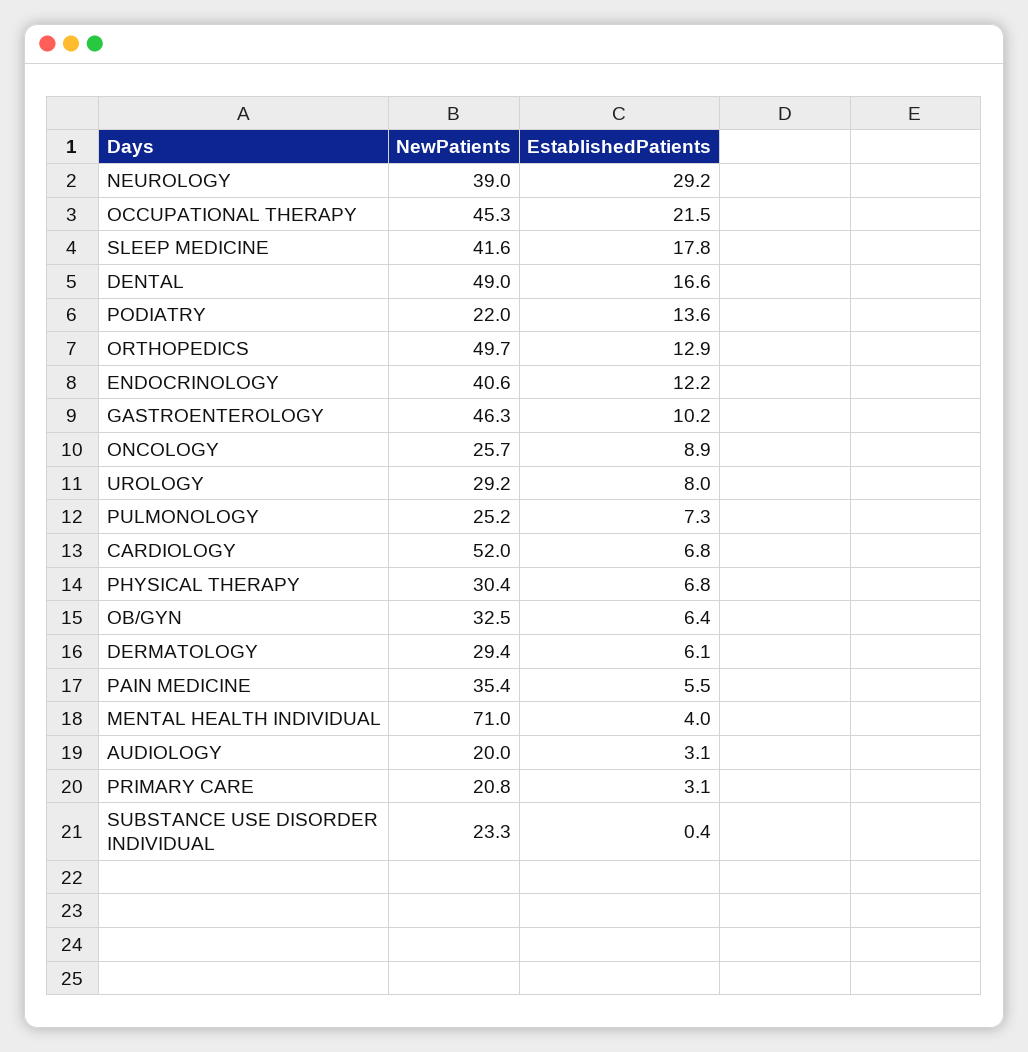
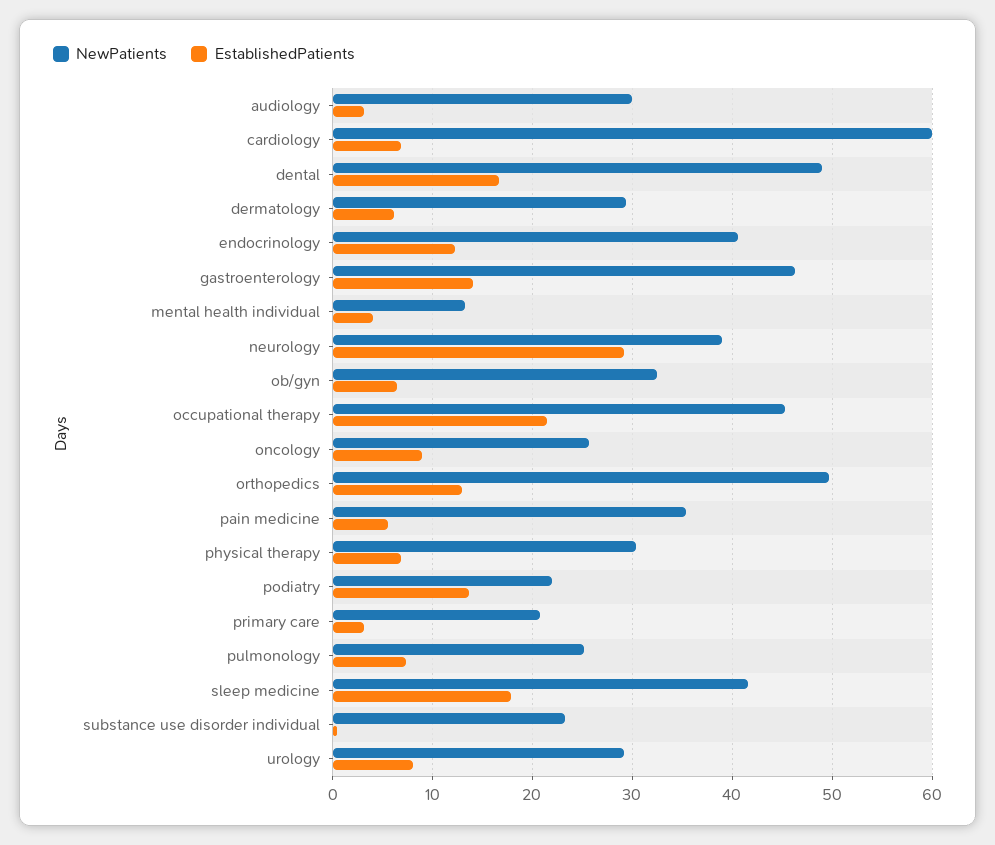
  {
    "NewPatients": {
      "NEUROLOGY": 39,
      "OCCUPATIONAL THERAPY": 45.3,
      "SLEEP MEDICINE": 41.6,
      "DENTAL": 49,
      "PODIATRY": 22,
      "ORTHOPEDICS": 49.7,
      "ENDOCRINOLOGY": 40.6,
      "GASTROENTEROLOGY": 46.3,
      "ONCOLOGY": 25.7,
      "UROLOGY": 29.2,
      "PULMONOLOGY": 25.2,
-     "CARDIOLOGY": 52,
+     "CARDIOLOGY": 60,
      "PHYSICAL THERAPY": 30.4,
      "OB/GYN": 32.5,
      "DERMATOLOGY": 29.4,
      "PAIN MEDICINE": 35.4,
-     "MENTAL HEALTH INDIVIDUAL": 71,
+     "MENTAL HEALTH INDIVIDUAL": 13,
-     "AUDIOLOGY": 20,
+     "AUDIOLOGY": 30,
      "PRIMARY CARE": 20.8,
      "SUBSTANCE USE DISORDER INDIVIDUAL": 23.3
    },
    "EstablishedPatients": {
      "NEUROLOGY": 29.2,
      "OCCUPATIONAL THERAPY": 21.5,
      "SLEEP MEDICINE": 17.8,
      "DENTAL": 16.6,
      "PODIATRY": 13.6,
      "ORTHOPEDICS": 12.9,
      "ENDOCRINOLOGY": 12.2,
-     "GASTROENTEROLOGY": 10.2,
+     "GASTROENTEROLOGY": 14,
      "ONCOLOGY": 8.9,
      "UROLOGY": 8,
      "PULMONOLOGY": 7.3,
      "CARDIOLOGY": 6.8,
      "PHYSICAL THERAPY": 6.8,
      "OB/GYN": 6.4,
      "DERMATOLOGY": 6.1,
      "PAIN MEDICINE": 5.5,
      "MENTAL HEALTH INDIVIDUAL": 4,
      "AUDIOLOGY": 3.1,
      "PRIMARY CARE": 3.1,
      "SUBSTANCE USE DISORDER INDIVIDUAL": 0.4
    }
  }

